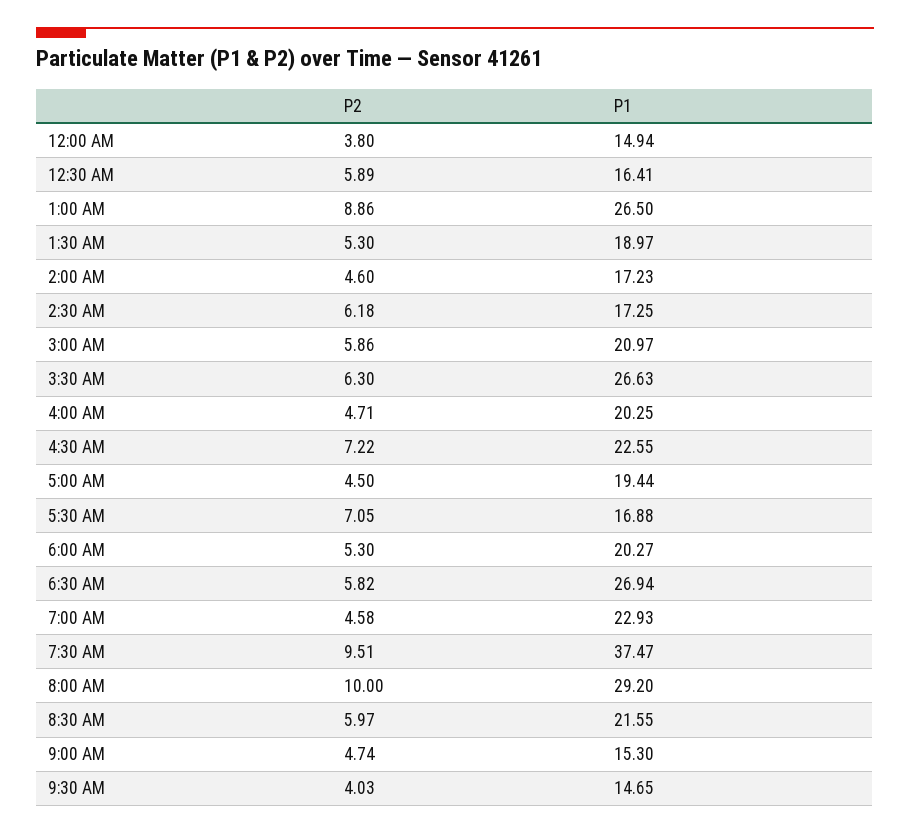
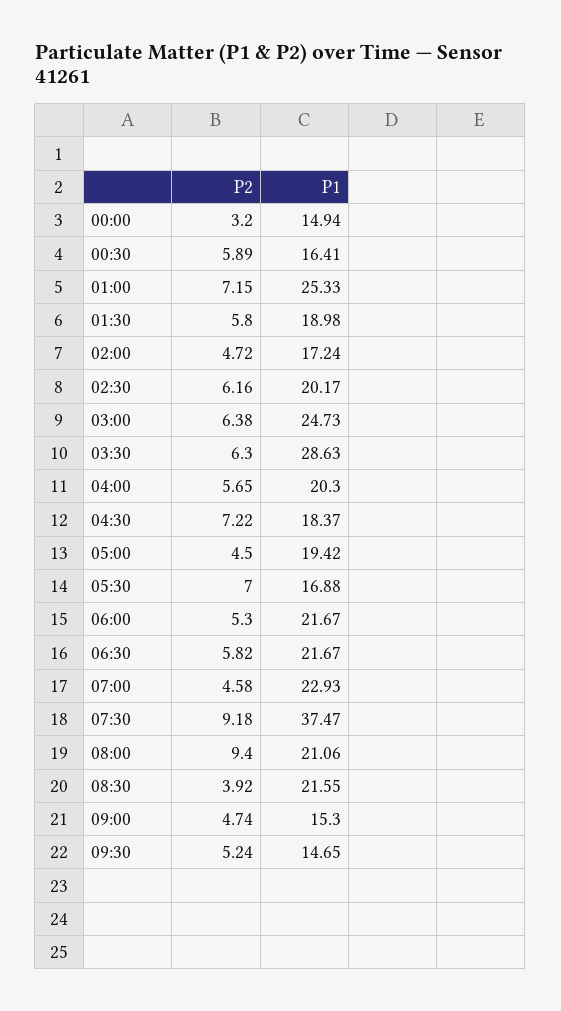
  {
    "P2": {
-     "12:00 AM": 3.8,
+     "12:00 AM": 3.2,
      "12:30 AM": 5.89,
-     "1:00 AM": 8.86,
+     "1:00 AM": 7.15,
-     "1:30 AM": 5.3,
+     "1:30 AM": 5.8,
-     "2:00 AM": 4.6,
+     "2:00 AM": 4.72,
-     "2:30 AM": 6.18,
+     "2:30 AM": 6.16,
-     "3:00 AM": 5.86,
+     "3:00 AM": 6.38,
      "3:30 AM": 6.3,
-     "4:00 AM": 4.71,
+     "4:00 AM": 5.65,
      "4:30 AM": 7.22,
      "5:00 AM": 4.5,
-     "5:30 AM": 7.05,
+     "5:30 AM": 7,
      "6:00 AM": 5.3,
      "6:30 AM": 5.82,
      "7:00 AM": 4.58,
-     "7:30 AM": 9.51,
+     "7:30 AM": 9.18,
-     "8:00 AM": 10,
+     "8:00 AM": 9.4,
-     "8:30 AM": 5.97,
+     "8:30 AM": 3.92,
      "9:00 AM": 4.74,
-     "9:30 AM": 4.03
+     "9:30 AM": 5.24
    },
    "P1": {
      "12:00 AM": 14.94,
      "12:30 AM": 16.41,
-     "1:00 AM": 26.5,
+     "1:00 AM": 25.33,
-     "1:30 AM": 18.97,
+     "1:30 AM": 18.98,
-     "2:00 AM": 17.23,
+     "2:00 AM": 17.24,
-     "2:30 AM": 17.25,
+     "2:30 AM": 20.17,
-     "3:00 AM": 20.97,
+     "3:00 AM": 24.73,
-     "3:30 AM": 26.63,
+     "3:30 AM": 28.63,
-     "4:00 AM": 20.25,
+     "4:00 AM": 20.3,
-     "4:30 AM": 22.55,
+     "4:30 AM": 18.37,
-     "5:00 AM": 19.44,
+     "5:00 AM": 19.42,
      "5:30 AM": 16.88,
-     "6:00 AM": 20.27,
+     "6:00 AM": 21.67,
-     "6:30 AM": 26.94,
+     "6:30 AM": 21.67,
      "7:00 AM": 22.93,
      "7:30 AM": 37.47,
-     "8:00 AM": 29.2,
+     "8:00 AM": 21.06,
      "8:30 AM": 21.55,
      "9:00 AM": 15.3,
      "9:30 AM": 14.65
    }
  }

